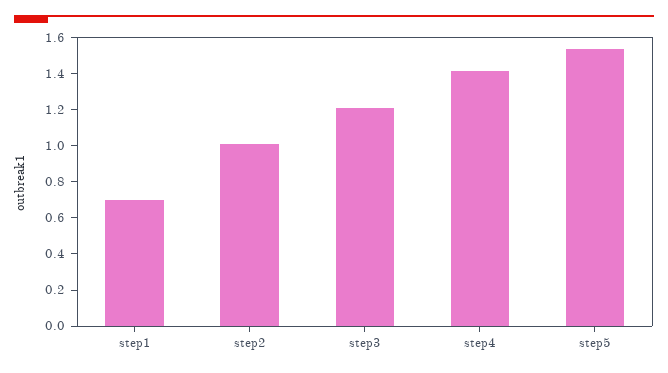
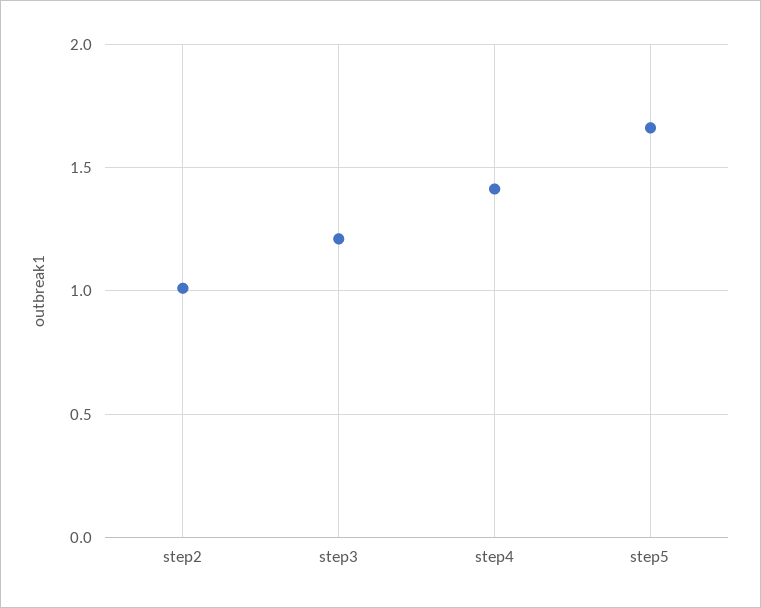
  {
-   "step1": 0.7,
    "step2": 1,
    "step3": 1.2,
    "step4": 1.4,
-   "step5": 1.55
+   "step5": 1.65
  }

